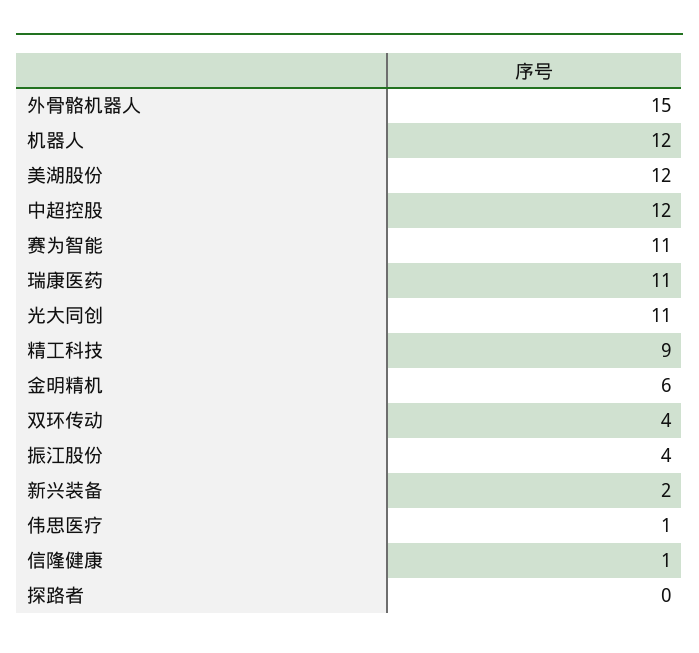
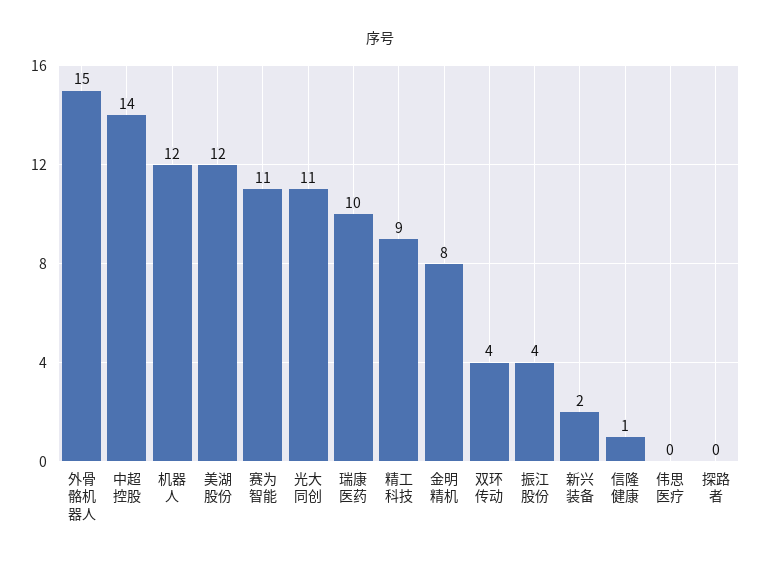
  {
    "外骨骼机器人": 15,
    "机器人": 12,
    "美湖股份": 12,
-   "中超控股": 12,
+   "中超控股": 14,
    "赛为智能": 11,
-   "瑞康医药": 11,
+   "瑞康医药": 10,
    "光大同创": 11,
    "精工科技": 9,
-   "金明精机": 6,
+   "金明精机": 8,
    "双环传动": 4,
    "振江股份": 4,
    "新兴装备": 2,
-   "伟思医疗": 1,
+   "伟思医疗": 0,
    "信隆健康": 1,
    "探路者": 0
  }

